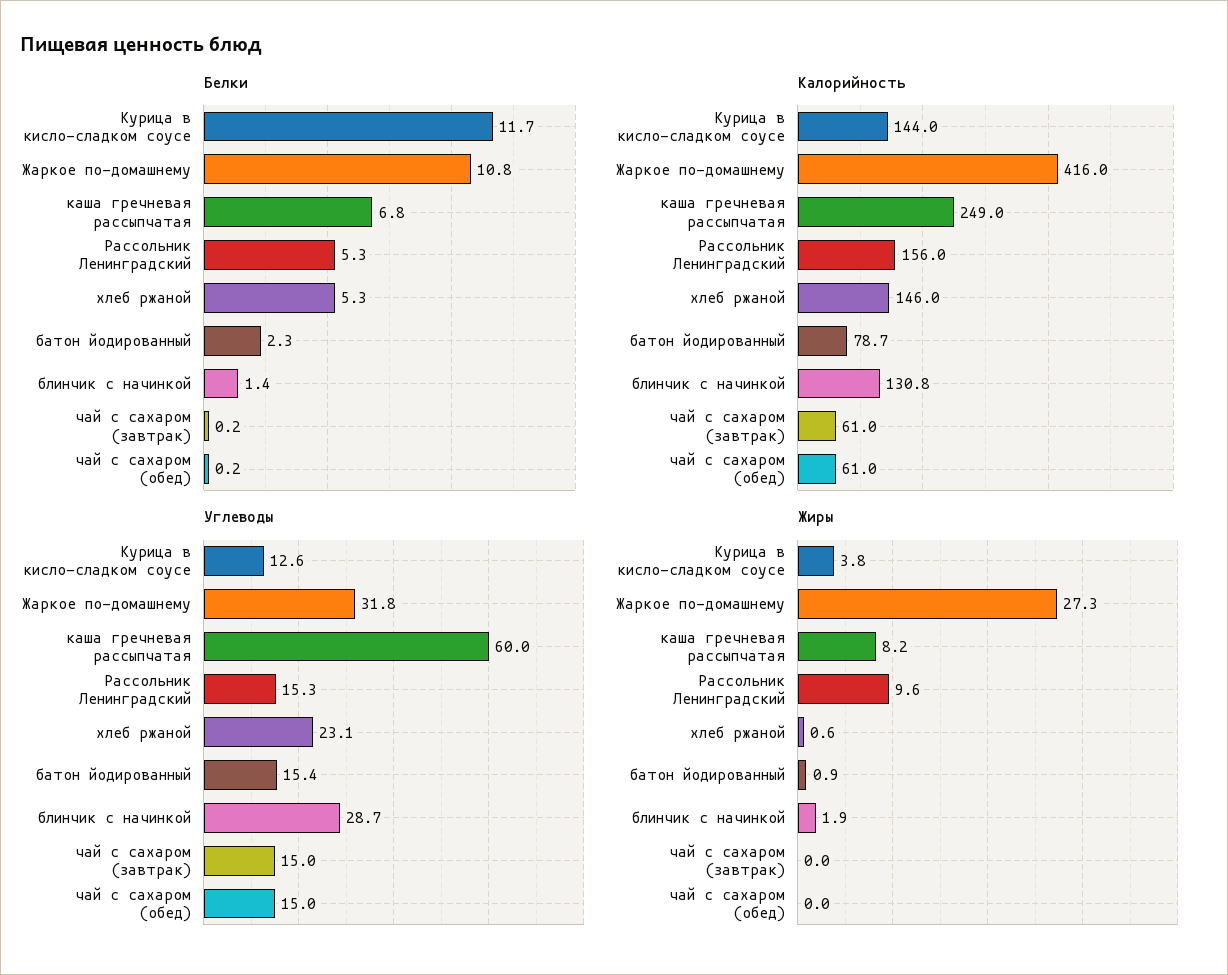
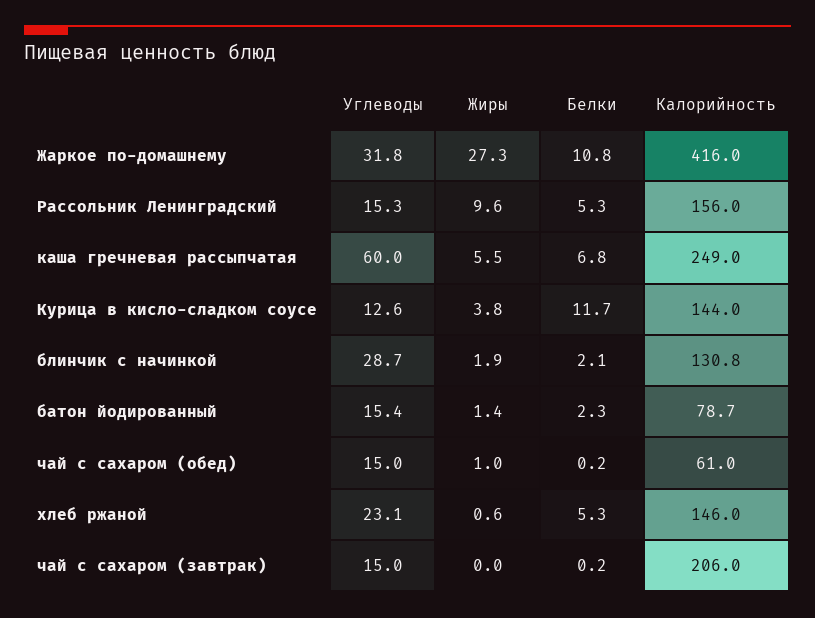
  {
    "Белки": {
      "Курица в кисло-сладком соусе": 11.7,
      "Жаркое по-домашнему": 10.8,
      "каша гречневая рассыпчатая": 6.8,
      "Рассольник Ленинградский": 5.3,
      "хлеб ржаной": 5.3,
      "батон йодированный": 2.3,
-     "блинчик с начинкой": 1.4,
+     "блинчик с начинкой": 2.1,
      "чай с сахаром (завтрак)": 0.2,
      "чай с сахаром (обед)": 0.2
    },
    "Калорийность": {
      "Курица в кисло-сладком соусе": 144,
      "Жаркое по-домашнему": 416,
      "каша гречневая рассыпчатая": 249,
      "Рассольник Ленинградский": 156,
      "хлеб ржаной": 146,
      "батон йодированный": 78.7,
      "блинчик с начинкой": 130.8,
-     "чай с сахаром (завтрак)": 61,
+     "чай с сахаром (завтрак)": 206,
      "чай с сахаром (обед)": 61
    },
    "Углеводы": {
      "Курица в кисло-сладком соусе": 12.6,
      "Жаркое по-домашнему": 31.8,
      "каша гречневая рассыпчатая": 60,
      "Рассольник Ленинградский": 15.3,
      "хлеб ржаной": 23.1,
      "батон йодированный": 15.4,
      "блинчик с начинкой": 28.7,
      "чай с сахаром (завтрак)": 15,
      "чай с сахаром (обед)": 15
    },
    "Жиры": {
      "Курица в кисло-сладком соусе": 3.8,
      "Жаркое по-домашнему": 27.3,
-     "каша гречневая рассыпчатая": 8.2,
+     "каша гречневая рассыпчатая": 5.5,
      "Рассольник Ленинградский": 9.6,
      "хлеб ржаной": 0.6,
-     "батон йодированный": 0.9,
+     "батон йодированный": 1.4,
      "блинчик с начинкой": 1.9,
      "чай с сахаром (завтрак)": 0,
-     "чай с сахаром (обед)": 0
+     "чай с сахаром (обед)": 1
    }
  }

